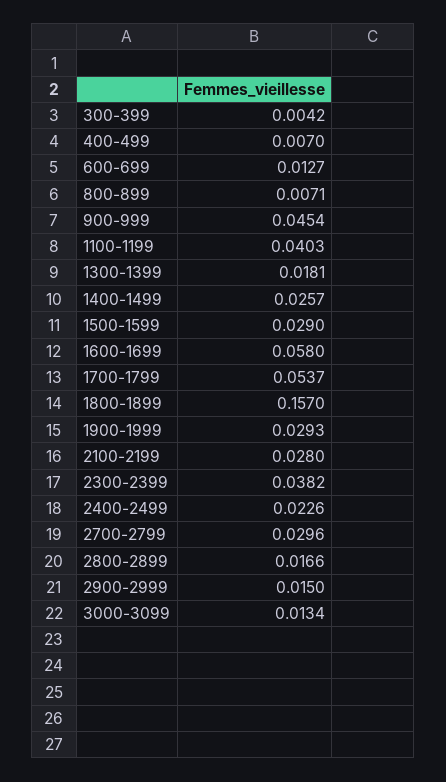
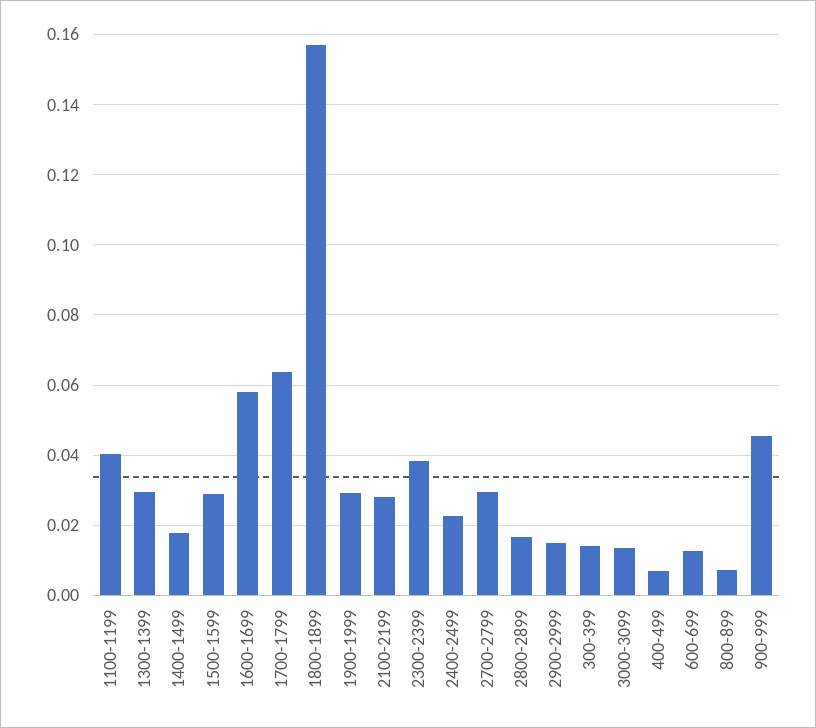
  {
-   "300-399": 0.0042,
+   "300-399": 0.014,
    "400-499": 0.007,
    "600-699": 0.0127,
    "800-899": 0.0071,
    "900-999": 0.0454,
    "1100-1199": 0.0403,
-   "1300-1399": 0.0181,
+   "1300-1399": 0.03,
-   "1400-1499": 0.0257,
+   "1400-1499": 0.018,
    "1500-1599": 0.029,
    "1600-1699": 0.058,
-   "1700-1799": 0.0537,
+   "1700-1799": 0.064,
    "1800-1899": 0.157,
    "1900-1999": 0.0293,
    "2100-2199": 0.028,
    "2300-2399": 0.0382,
    "2400-2499": 0.0226,
    "2700-2799": 0.0296,
    "2800-2899": 0.0166,
    "2900-2999": 0.015,
    "3000-3099": 0.0134
  }

